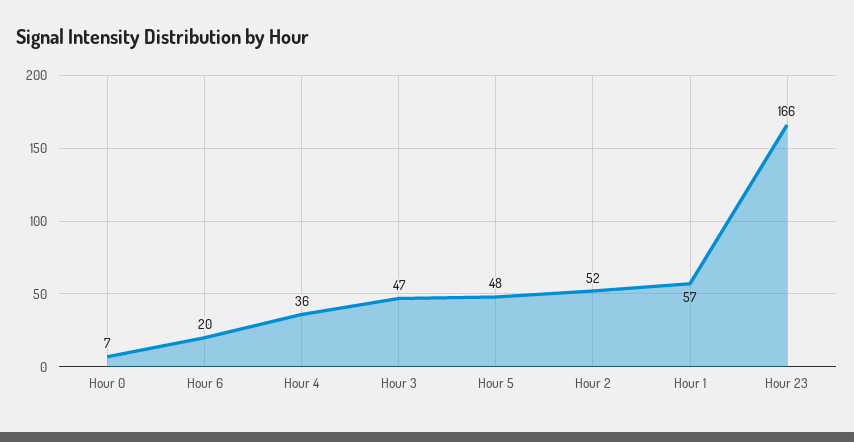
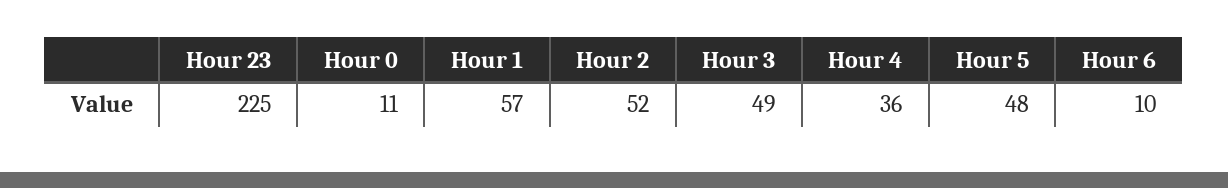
  {
-   "Hour 0": 7,
+   "Hour 0": 11,
-   "Hour 6": 20,
+   "Hour 6": 10,
    "Hour 4": 36,
-   "Hour 3": 47,
+   "Hour 3": 49,
    "Hour 5": 48,
    "Hour 2": 52,
    "Hour 1": 57,
-   "Hour 23": 166
+   "Hour 23": 225
  }

